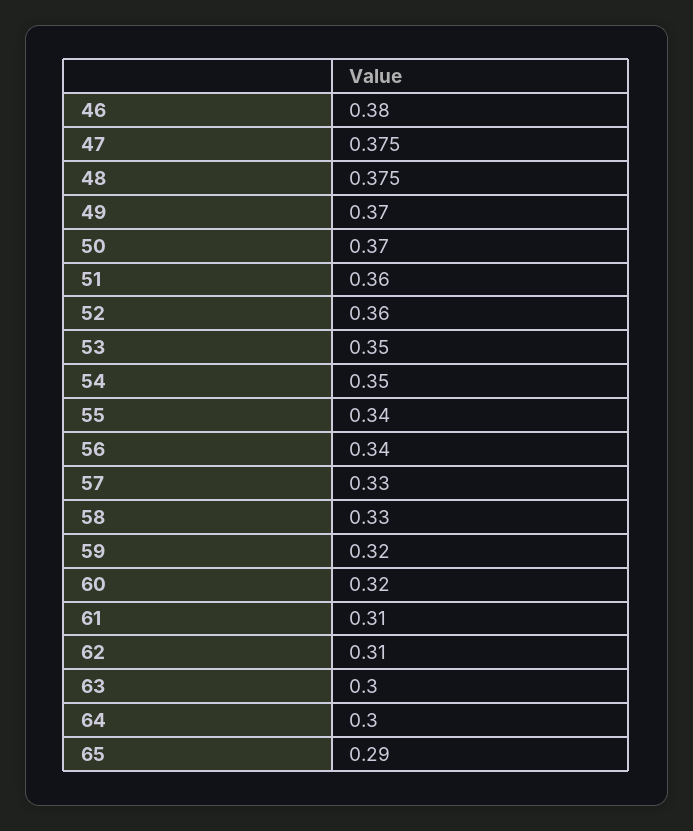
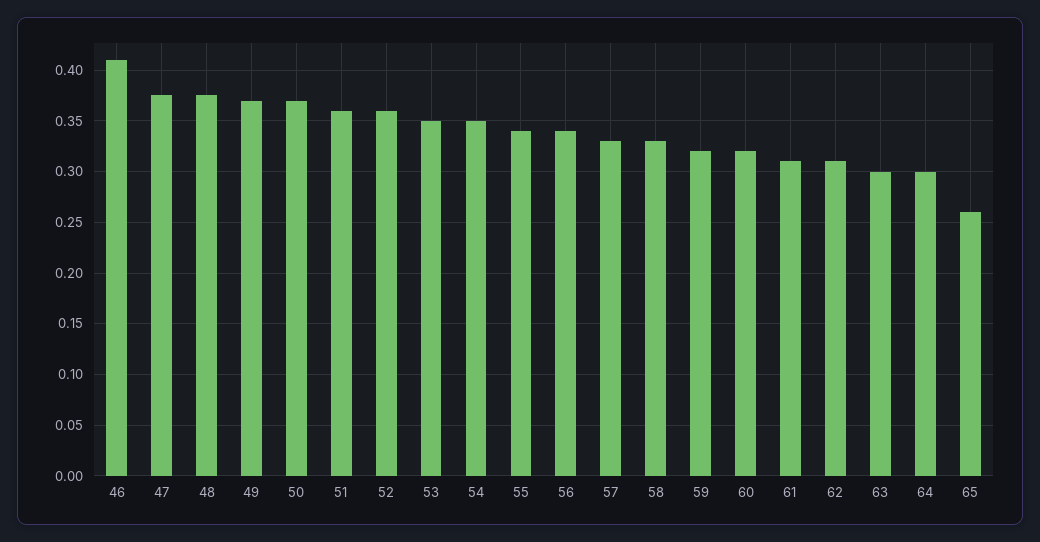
  {
-   "46": 0.38,
+   "46": 0.41,
    "47": 0.375,
    "48": 0.375,
    "49": 0.37,
    "50": 0.37,
    "51": 0.36,
    "52": 0.36,
    "53": 0.35,
    "54": 0.35,
    "55": 0.34,
    "56": 0.34,
    "57": 0.33,
    "58": 0.33,
    "59": 0.32,
    "60": 0.32,
    "61": 0.31,
    "62": 0.31,
    "63": 0.3,
    "64": 0.3,
-   "65": 0.29
+   "65": 0.26
  }

